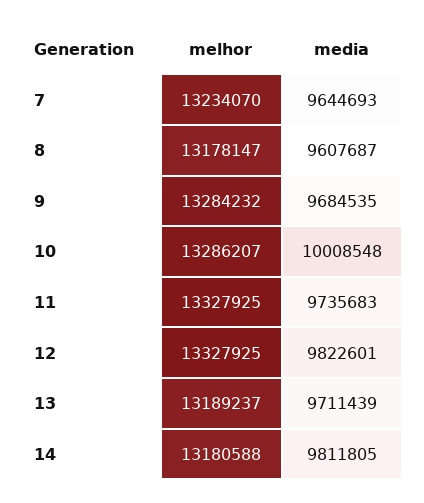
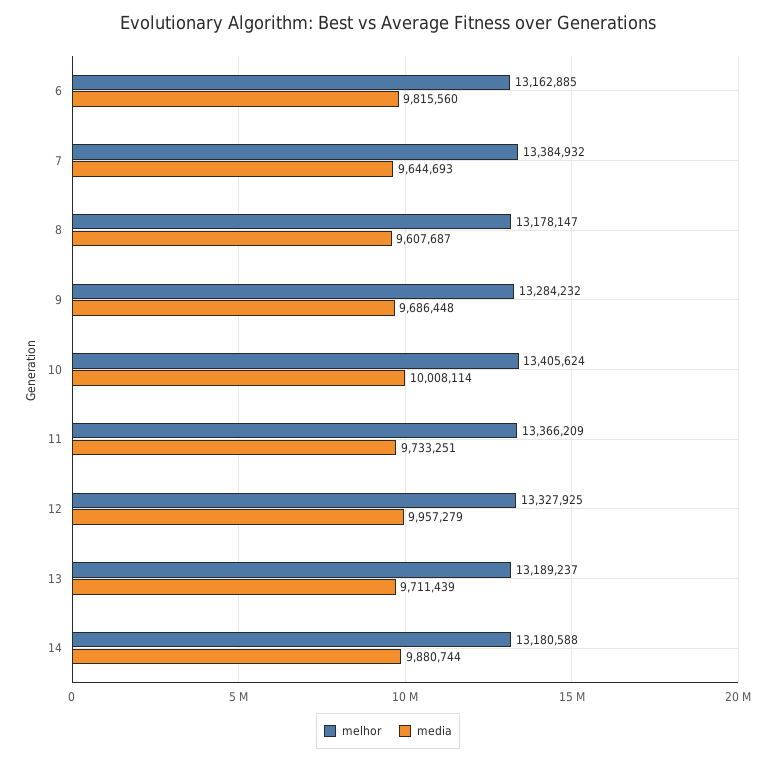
  {
    "melhor": {
-     "7": 13234070,
+     "7": 13384932,
      "8": 13178147,
      "9": 13284232,
-     "10": 13286207,
+     "10": 13405624,
-     "11": 13327925,
+     "11": 13366209,
      "12": 13327925,
      "13": 13189237,
-     "14": 13180588
+     "14": 13180588,
+     "6": 13162885
    },
    "media": {
      "7": 9644693,
      "8": 9607687,
-     "9": 9684535,
+     "9": 9686448,
-     "10": 10008548,
+     "10": 10008114,
-     "11": 9735683,
+     "11": 9733251,
-     "12": 9822601,
+     "12": 9957279,
      "13": 9711439,
-     "14": 9811805
+     "14": 9880744,
+     "6": 9815560
    }
  }

